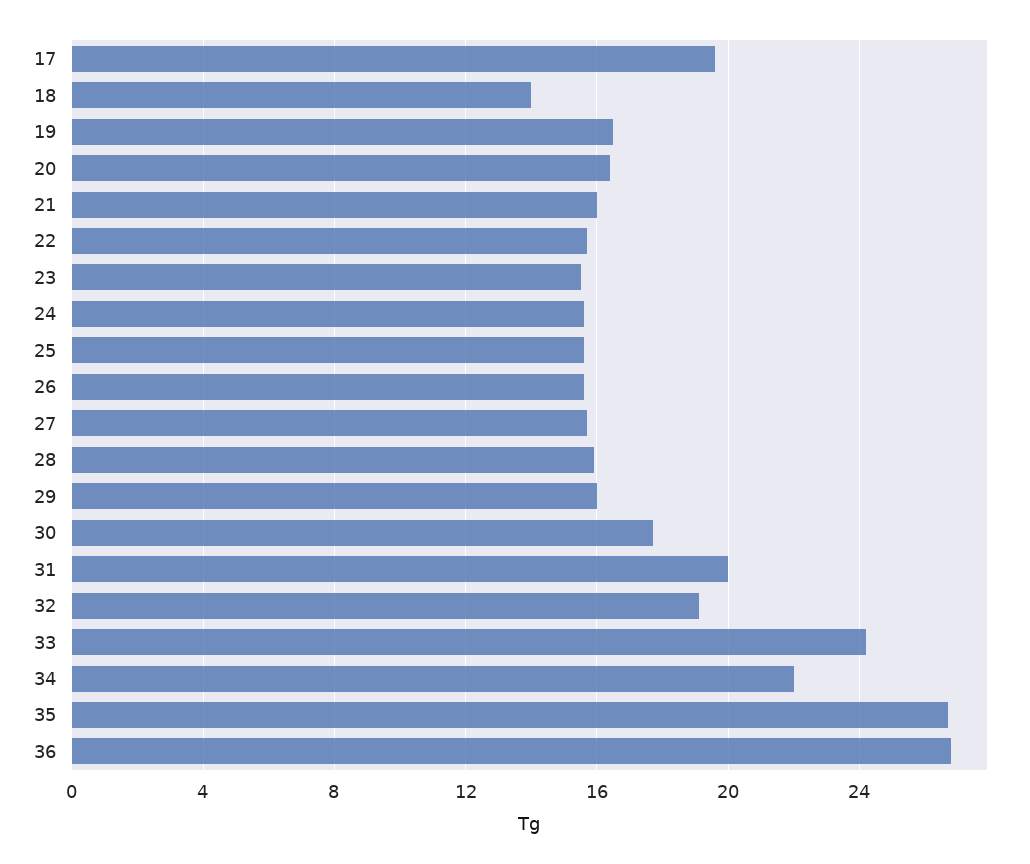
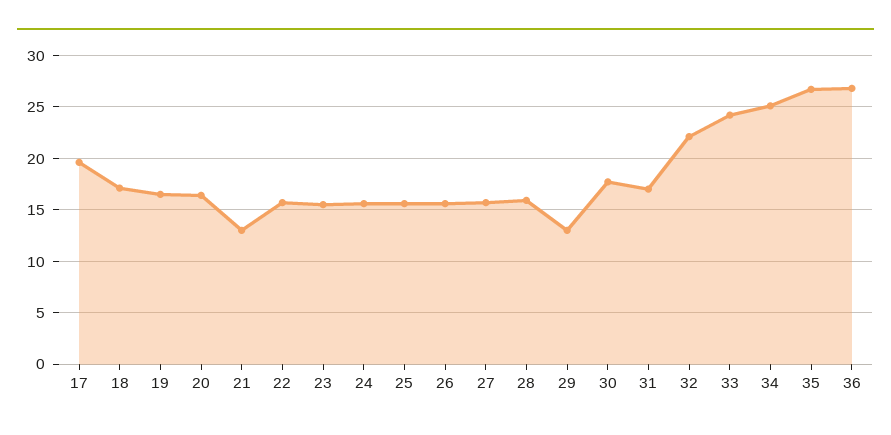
  {
    "17": 19.5,
-   "18": 14,
+   "18": 17,
    "19": 16.5,
    "20": 16.5,
-   "21": 16,
+   "21": 13,
    "22": 15.5,
    "23": 15.5,
    "24": 15.5,
    "25": 15.5,
    "26": 15.5,
    "27": 15.5,
    "28": 16,
-   "29": 16,
+   "29": 13,
    "30": 17.5,
-   "31": 20,
+   "31": 17,
-   "32": 19,
+   "32": 22,
    "33": 24,
-   "34": 22,
+   "34": 25,
    "35": 26.5,
    "36": 27
  }

